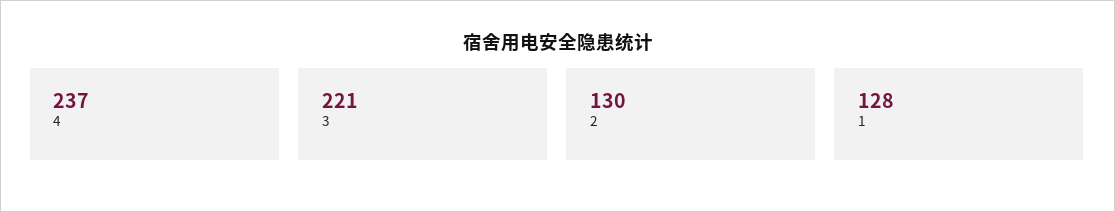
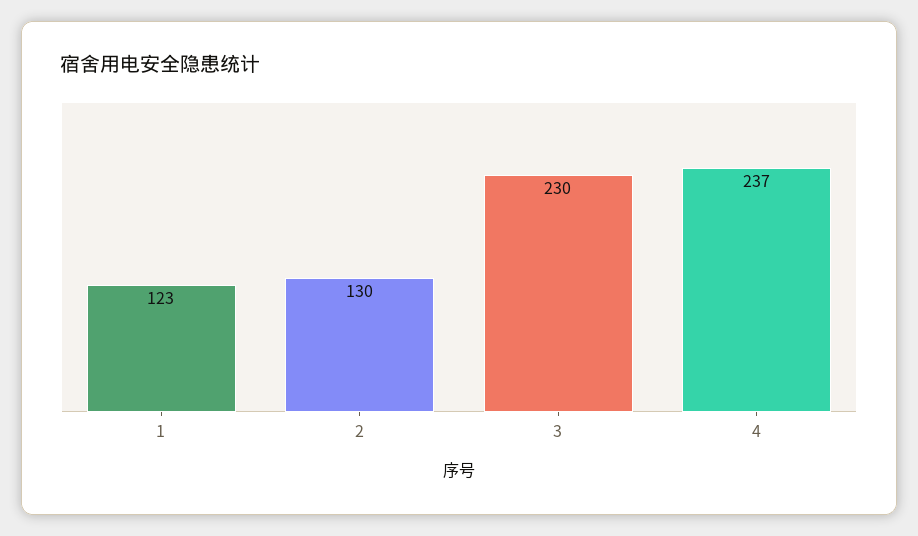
  {
    "4": 237,
-   "3": 221,
+   "3": 230,
    "2": 130,
-   "1": 128
+   "1": 123
  }

